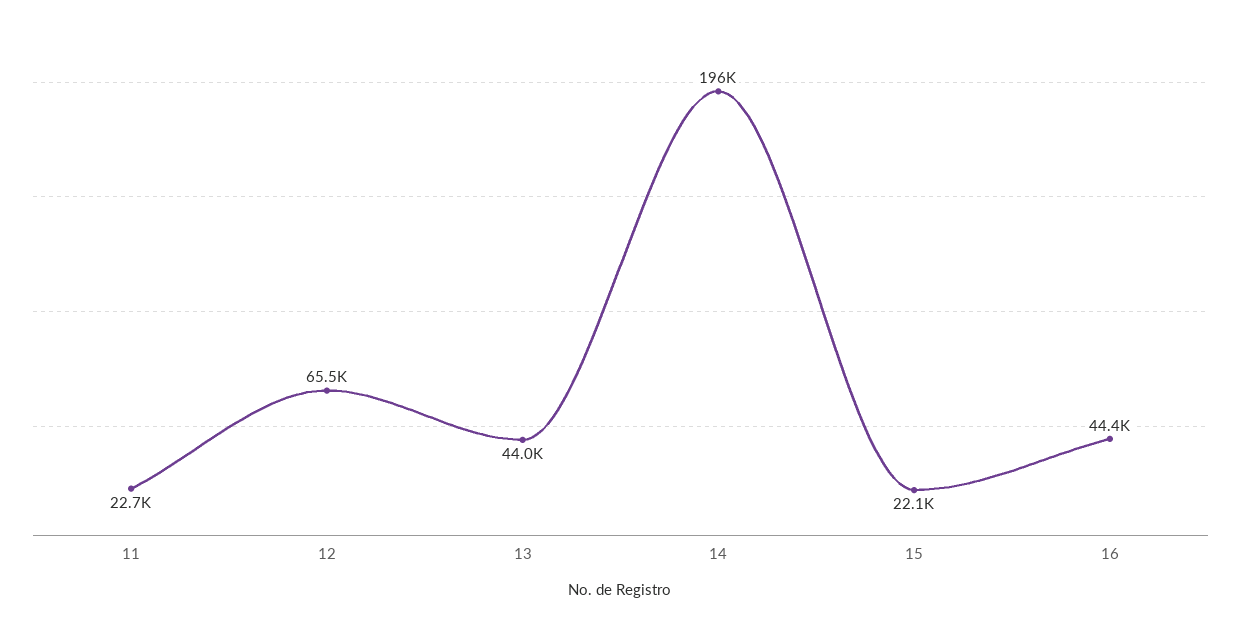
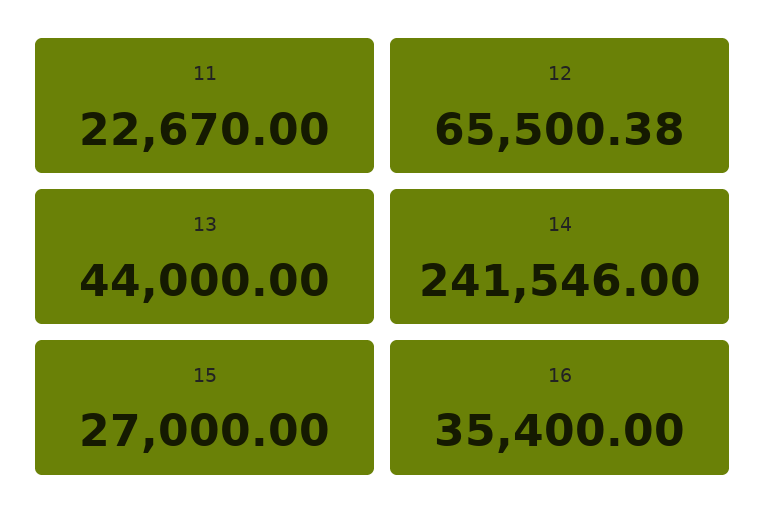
  {
    "11": 22670,
    "12": 65500.38,
    "13": 44000,
-   "14": 196000,
+   "14": 241546,
-   "15": 22100,
+   "15": 27000,
-   "16": 44400
+   "16": 35400
  }

